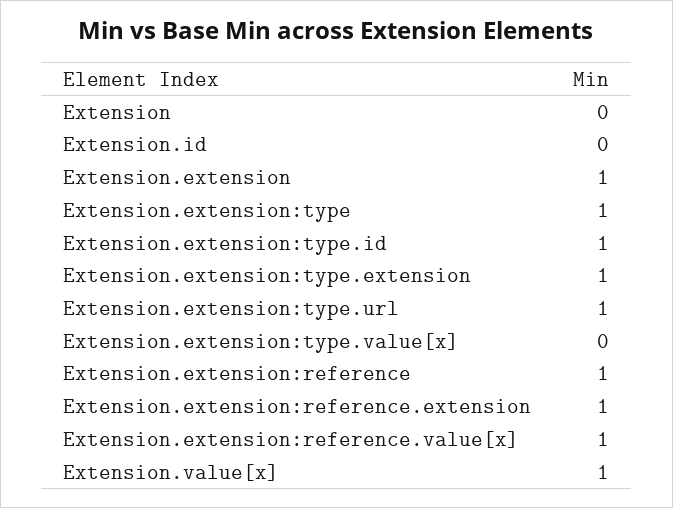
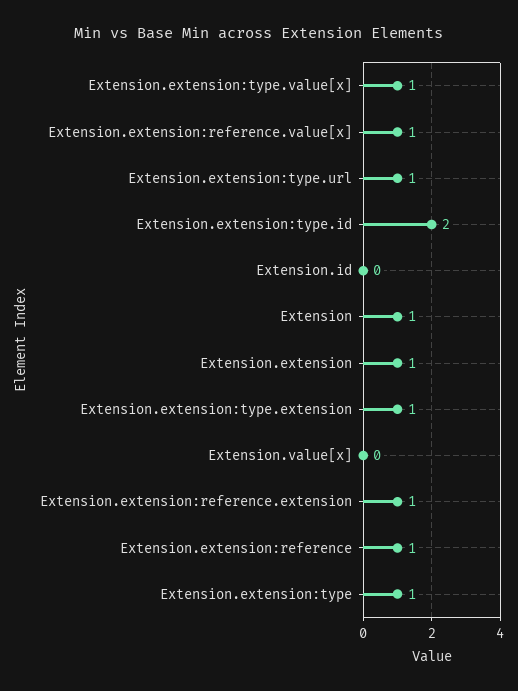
  {
-   "Extension": 0,
+   "Extension": 1,
    "Extension.id": 0,
    "Extension.extension": 1,
    "Extension.extension:type": 1,
-   "Extension.extension:type.id": 1,
+   "Extension.extension:type.id": 2,
    "Extension.extension:type.extension": 1,
    "Extension.extension:type.url": 1,
-   "Extension.extension:type.value[x]": 0,
+   "Extension.extension:type.value[x]": 1,
    "Extension.extension:reference": 1,
    "Extension.extension:reference.extension": 1,
    "Extension.extension:reference.value[x]": 1,
-   "Extension.value[x]": 1
+   "Extension.value[x]": 0
  }

